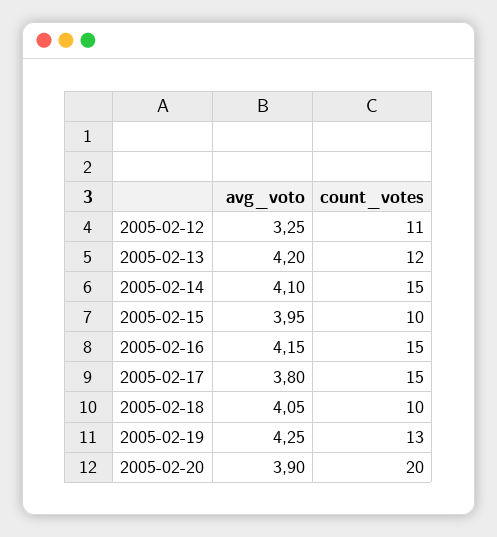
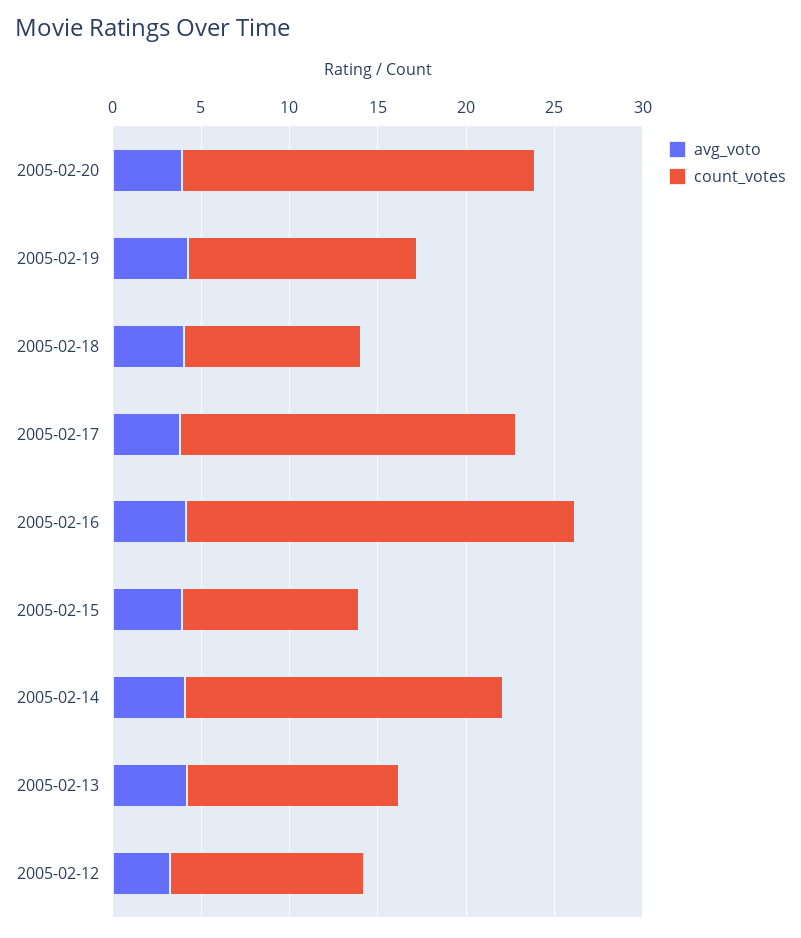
  {
    "avg_voto": {
      "2005-02-12": 3.25,
      "2005-02-13": 4.2,
      "2005-02-14": 4.1,
      "2005-02-15": 3.95,
      "2005-02-16": 4.15,
      "2005-02-17": 3.8,
      "2005-02-18": 4.05,
      "2005-02-19": 4.25,
      "2005-02-20": 3.9
    },
    "count_votes": {
      "2005-02-12": 11,
      "2005-02-13": 12,
-     "2005-02-14": 15,
+     "2005-02-14": 18,
      "2005-02-15": 10,
-     "2005-02-16": 15,
+     "2005-02-16": 22,
-     "2005-02-17": 15,
+     "2005-02-17": 19,
      "2005-02-18": 10,
      "2005-02-19": 13,
      "2005-02-20": 20
    }
  }

